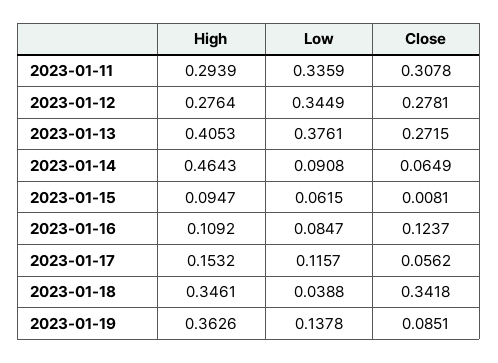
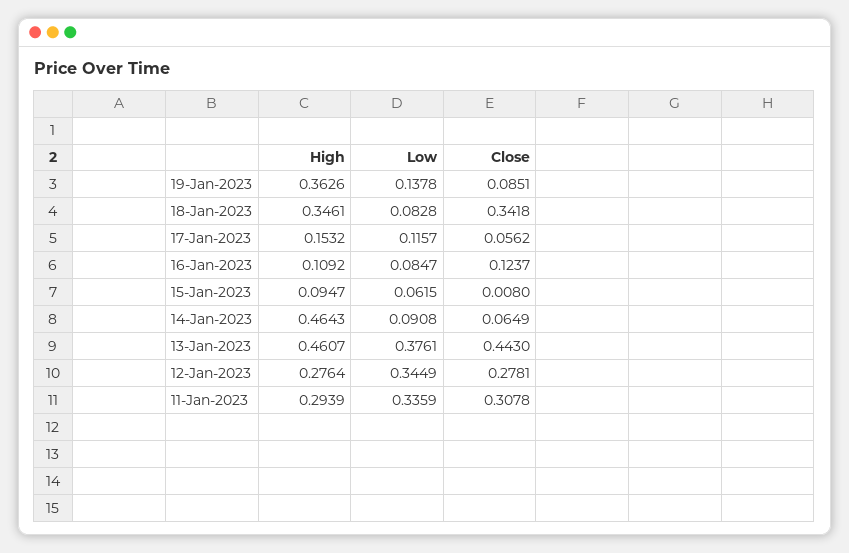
  {
    "High": {
      "2023-01-11": 0.2939,
      "2023-01-12": 0.2764,
-     "2023-01-13": 0.4053,
+     "2023-01-13": 0.4607,
      "2023-01-14": 0.4643,
      "2023-01-15": 0.0947,
      "2023-01-16": 0.1092,
      "2023-01-17": 0.1532,
      "2023-01-18": 0.3461,
      "2023-01-19": 0.3626
    },
    "Low": {
      "2023-01-11": 0.3359,
      "2023-01-12": 0.3449,
      "2023-01-13": 0.3761,
      "2023-01-14": 0.0908,
      "2023-01-15": 0.0615,
      "2023-01-16": 0.0847,
      "2023-01-17": 0.1157,
-     "2023-01-18": 0.0388,
+     "2023-01-18": 0.0828,
      "2023-01-19": 0.1378
    },
    "Close": {
      "2023-01-11": 0.3078,
      "2023-01-12": 0.2781,
-     "2023-01-13": 0.2715,
+     "2023-01-13": 0.443,
      "2023-01-14": 0.0649,
-     "2023-01-15": 0.0081,
+     "2023-01-15": 0.008,
      "2023-01-16": 0.1237,
      "2023-01-17": 0.0562,
      "2023-01-18": 0.3418,
      "2023-01-19": 0.0851
    }
  }

